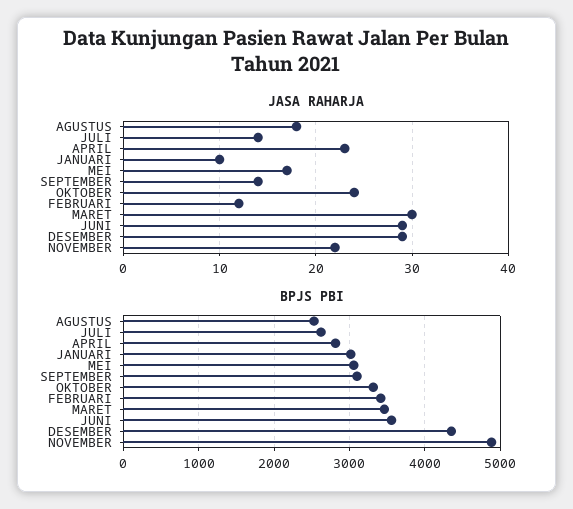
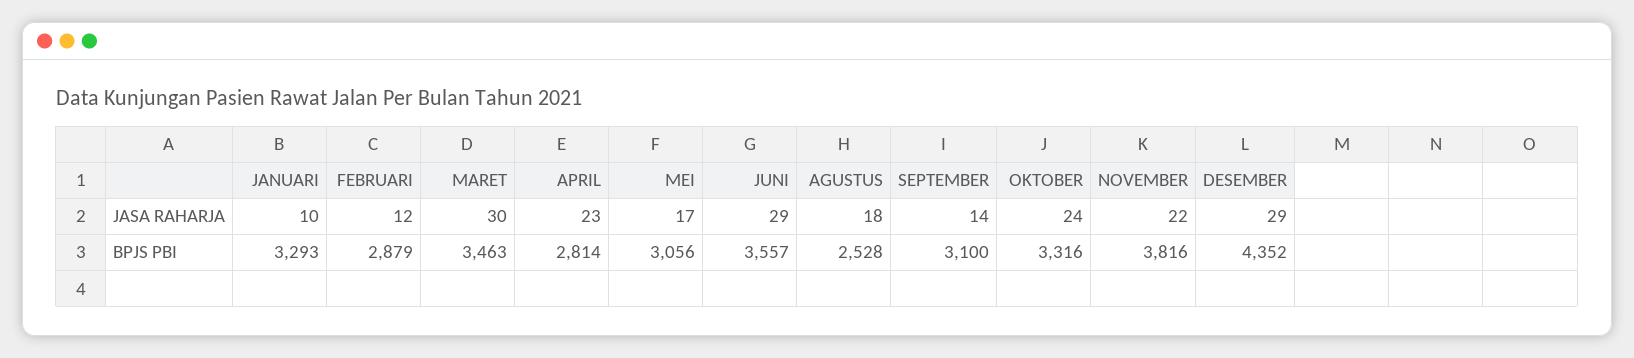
  {
    "JASA RAHARJA": {
      "AGUSTUS": 18,
-     "JULI": 14,
      "APRIL": 23,
      "JANUARI": 10,
      "MEI": 17,
      "SEPTEMBER": 14,
      "OKTOBER": 24,
      "FEBRUARI": 12,
      "MARET": 30,
      "JUNI": 29,
      "DESEMBER": 29,
      "NOVEMBER": 22
    },
    "BPJS PBI": {
      "AGUSTUS": 2528,
-     "JULI": 2600,
      "APRIL": 2814,
-     "JANUARI": 3000,
+     "JANUARI": 3293,
      "MEI": 3056,
      "SEPTEMBER": 3100,
      "OKTOBER": 3316,
-     "FEBRUARI": 3400,
+     "FEBRUARI": 2879,
      "MARET": 3463,
      "JUNI": 3557,
      "DESEMBER": 4352,
-     "NOVEMBER": 4900
+     "NOVEMBER": 3816
    }
  }

